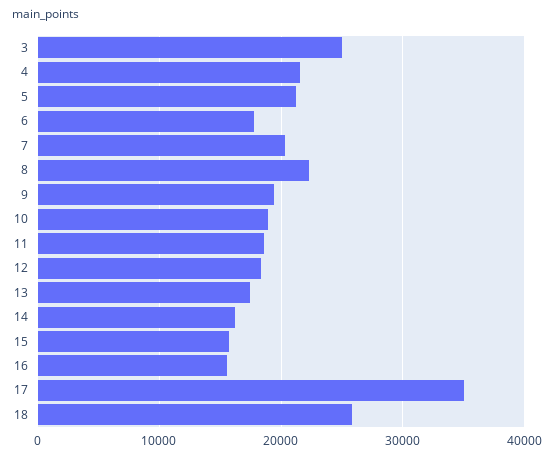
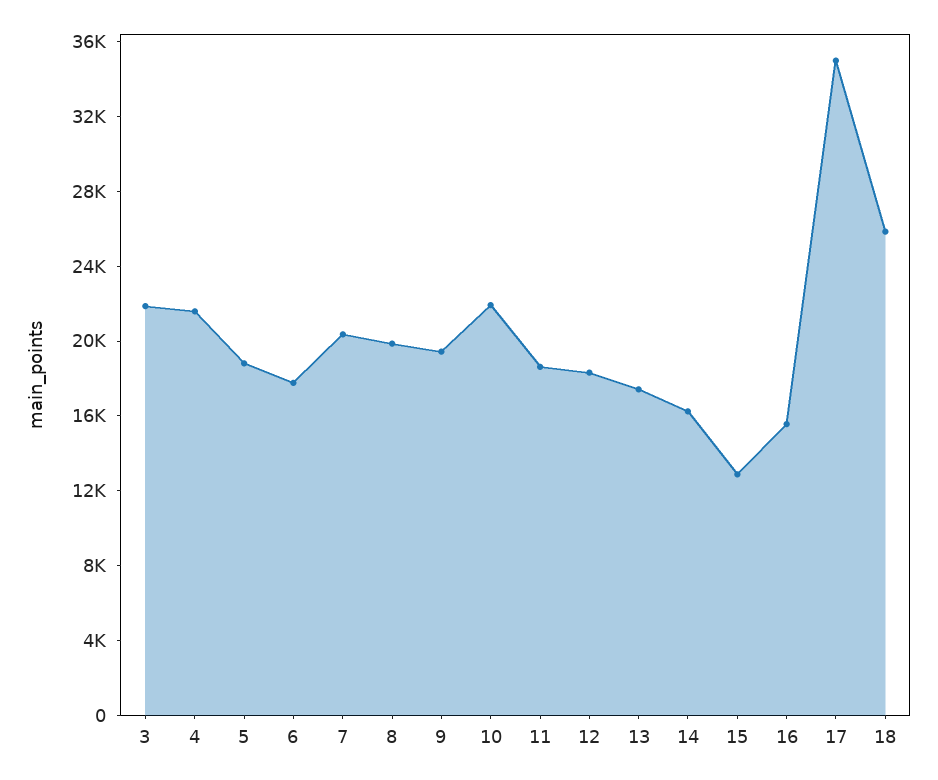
  {
-   "3": 25000,
+   "3": 22000,
    "4": 22000,
-   "5": 21000,
+   "5": 19000,
    "6": 18000,
    "7": 20000,
-   "8": 22000,
+   "8": 20000,
    "9": 19000,
-   "10": 19000,
+   "10": 22000,
    "11": 19000,
    "12": 18000,
    "13": 17000,
    "14": 16000,
-   "15": 16000,
+   "15": 13000,
    "16": 16000,
    "17": 35000,
    "18": 26000
  }

